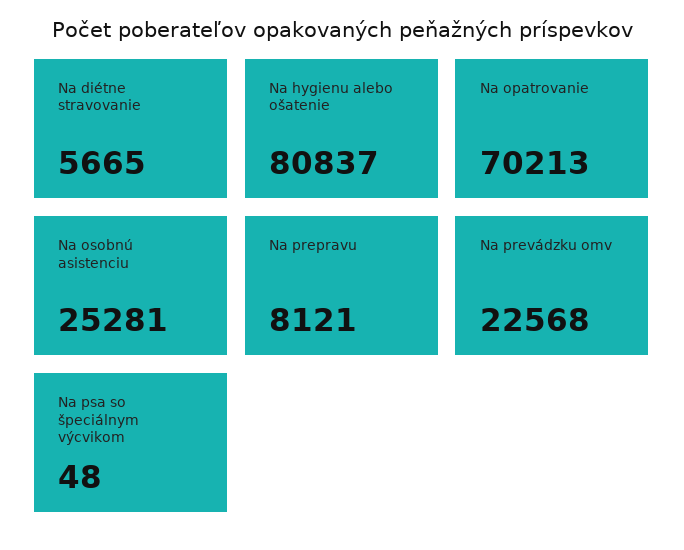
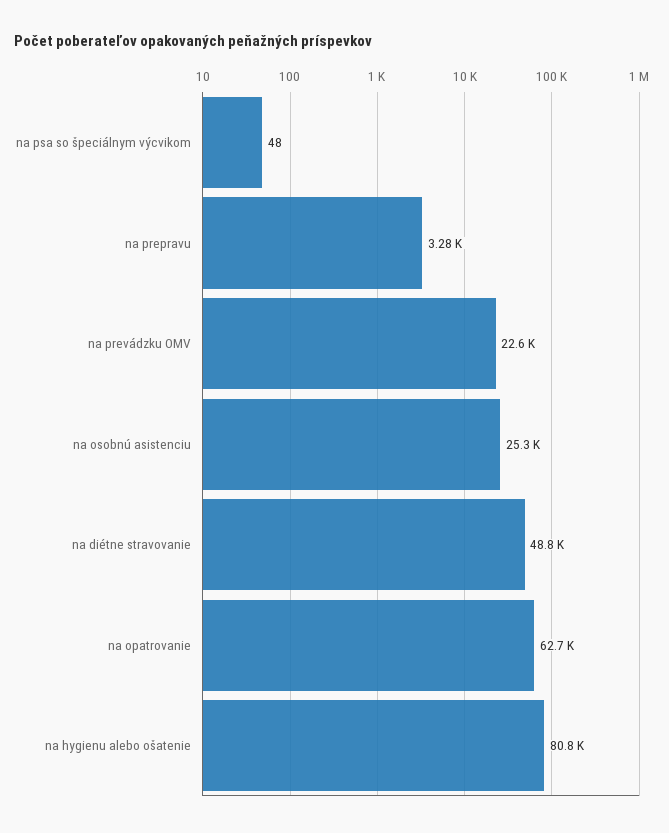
  {
-   "Na diétne stravovanie": 5665,
+   "Na diétne stravovanie": 48800,
    "Na hygienu alebo ošatenie": 80837,
-   "Na opatrovanie": 70213,
+   "Na opatrovanie": 62700,
    "Na osobnú asistenciu": 25281,
-   "Na prepravu": 8121,
+   "Na prepravu": 3280,
    "Na prevádzku omv": 22568,
    "Na psa so špeciálnym výcvikom": 48
  }

